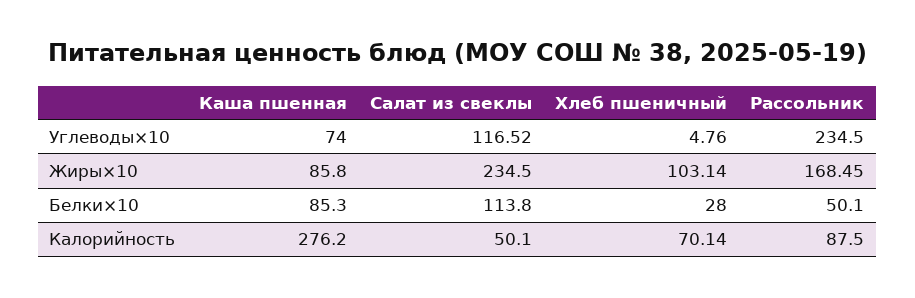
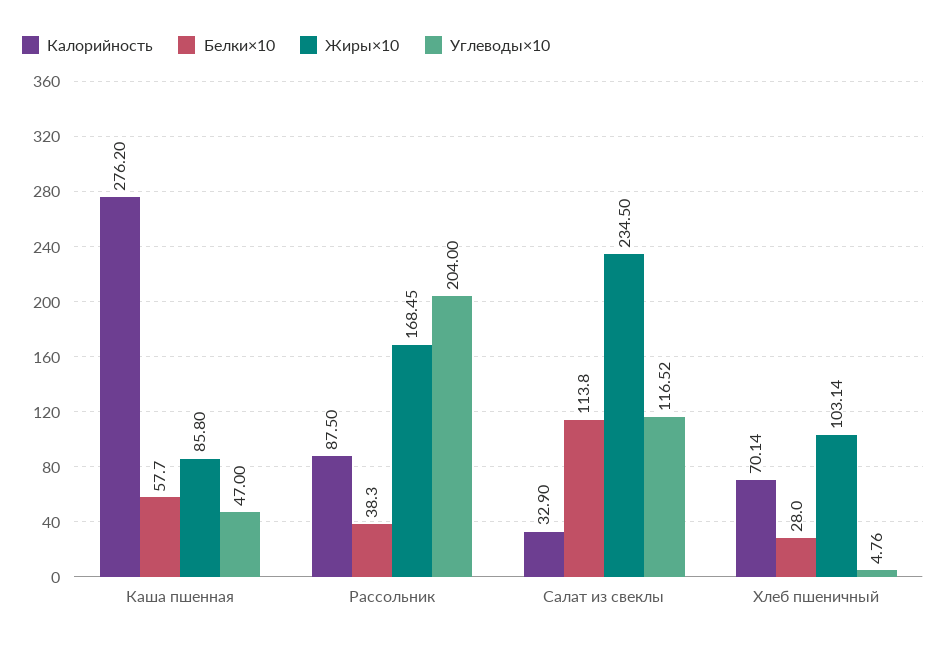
  {
    "Углеводы×10": {
-     "Каша пшенная": 74,
+     "Каша пшенная": 47,
      "Салат из свеклы": 116.52,
      "Хлеб пшеничный": 4.76,
-     "Рассольник": 234.5
+     "Рассольник": 204
    },
    "Жиры×10": {
      "Каша пшенная": 85.8,
      "Салат из свеклы": 234.5,
      "Хлеб пшеничный": 103.14,
      "Рассольник": 168.45
    },
    "Белки×10": {
-     "Каша пшенная": 85.3,
+     "Каша пшенная": 57.7,
      "Салат из свеклы": 113.8,
      "Хлеб пшеничный": 28,
-     "Рассольник": 50.1
+     "Рассольник": 38.3
    },
    "Калорийность": {
      "Каша пшенная": 276.2,
-     "Салат из свеклы": 50.1,
+     "Салат из свеклы": 32.9,
      "Хлеб пшеничный": 70.14,
      "Рассольник": 87.5
    }
  }

